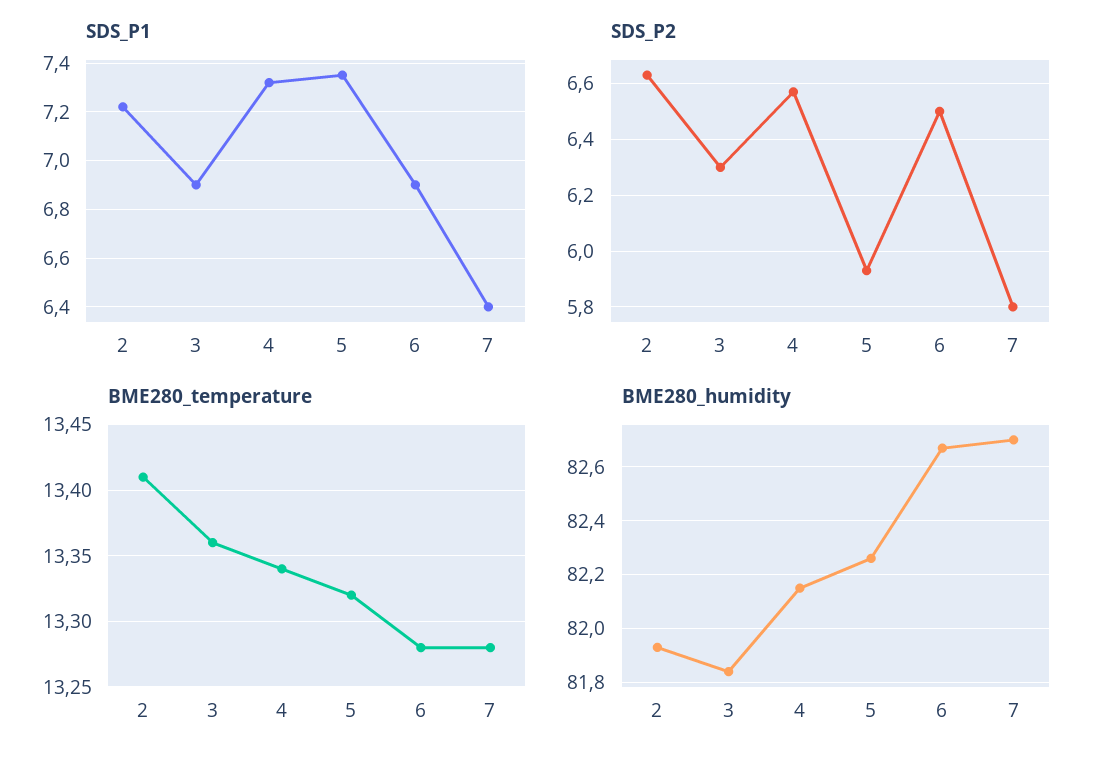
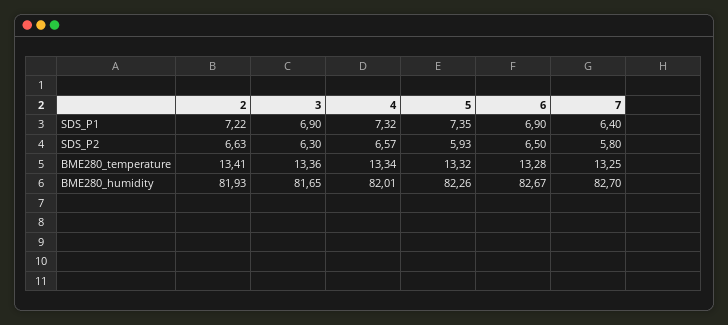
  {
    "SDS_P1": {
      "2": 7.22,
      "3": 6.9,
      "4": 7.32,
      "5": 7.35,
      "6": 6.9,
      "7": 6.4
    },
    "SDS_P2": {
      "2": 6.63,
      "3": 6.3,
      "4": 6.57,
      "5": 5.93,
      "6": 6.5,
      "7": 5.8
    },
    "BME280_temperature": {
      "2": 13.41,
      "3": 13.36,
      "4": 13.34,
      "5": 13.32,
      "6": 13.28,
-     "7": 13.28
+     "7": 13.25
    },
    "BME280_humidity": {
      "2": 81.93,
-     "3": 81.85,
+     "3": 81.65,
-     "4": 82.15,
+     "4": 82.01,
      "5": 82.26,
      "6": 82.67,
      "7": 82.7
    }
  }

